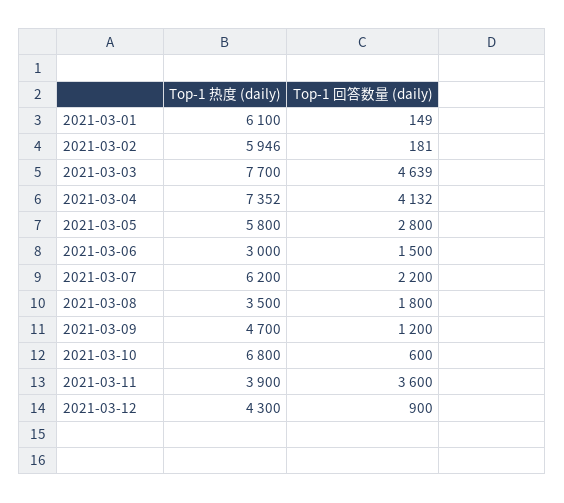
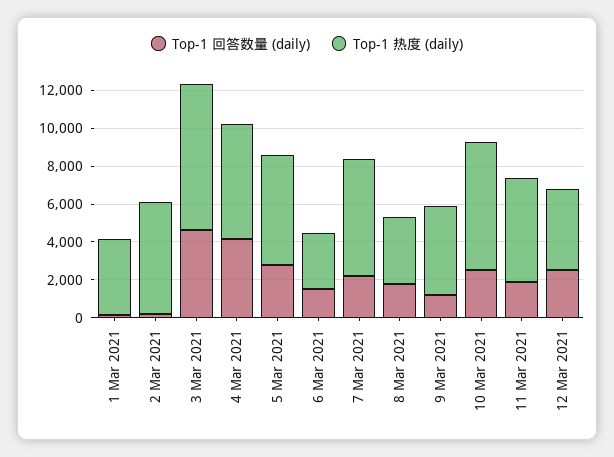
  {
    "Top-1 热度 (daily)": {
-     "2021-03-01": 6100,
+     "2021-03-01": 4000,
      "2021-03-02": 5946,
      "2021-03-03": 7700,
-     "2021-03-04": 7352,
+     "2021-03-04": 6000,
      "2021-03-05": 5800,
      "2021-03-06": 3000,
      "2021-03-07": 6200,
      "2021-03-08": 3500,
      "2021-03-09": 4700,
      "2021-03-10": 6800,
-     "2021-03-11": 3900,
+     "2021-03-11": 5500,
      "2021-03-12": 4300
    },
    "Top-1 回答数量 (daily)": {
      "2021-03-01": 149,
      "2021-03-02": 181,
      "2021-03-03": 4639,
      "2021-03-04": 4132,
      "2021-03-05": 2800,
      "2021-03-06": 1500,
      "2021-03-07": 2200,
      "2021-03-08": 1800,
      "2021-03-09": 1200,
-     "2021-03-10": 600,
+     "2021-03-10": 2500,
-     "2021-03-11": 3600,
+     "2021-03-11": 2000,
-     "2021-03-12": 900
+     "2021-03-12": 2500
    }
  }

